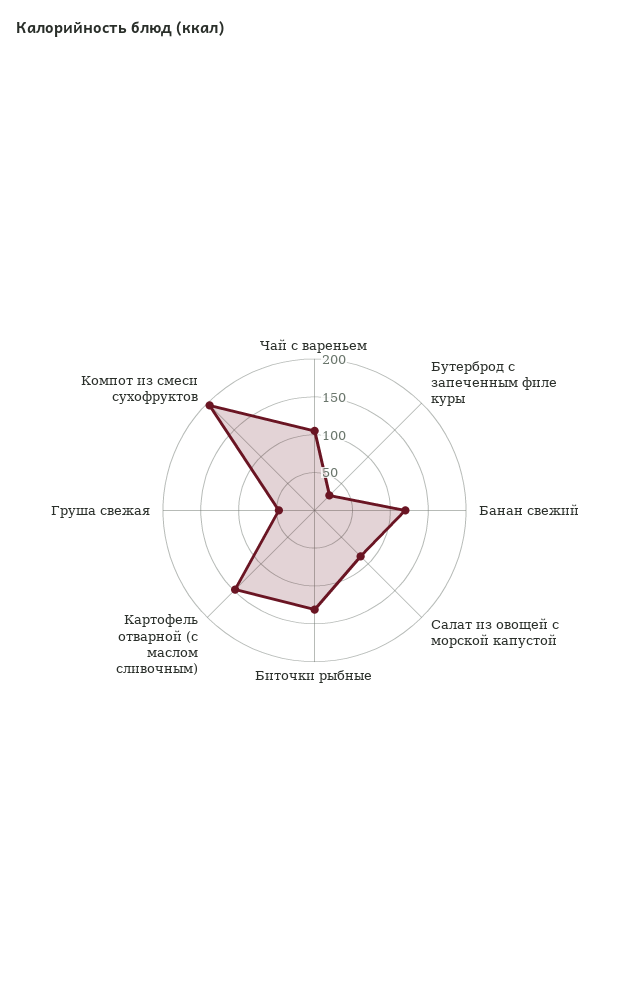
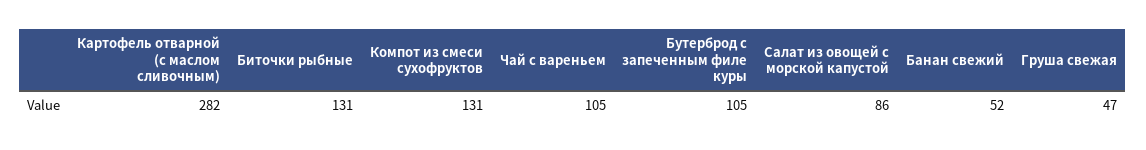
  {
    "Чай с вареньем": 105,
-   "Бутерброд с запеченным филе куры": 25,
+   "Бутерброд с запеченным филе куры": 105,
-   "Банан свежий": 125,
+   "Банан свежий": 52,
    "Салат из овощей с морской капустой": 86,
    "Биточки рыбные": 131,
-   "Картофель отварной (с маслом сливочным)": 150,
+   "Картофель отварной (с маслом сливочным)": 282,
    "Груша свежая": 47,
-   "Компот из смеси сухофруктов": 200
+   "Компот из смеси сухофруктов": 131
  }

